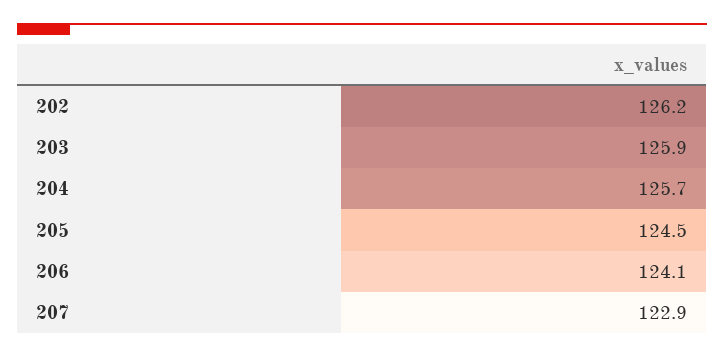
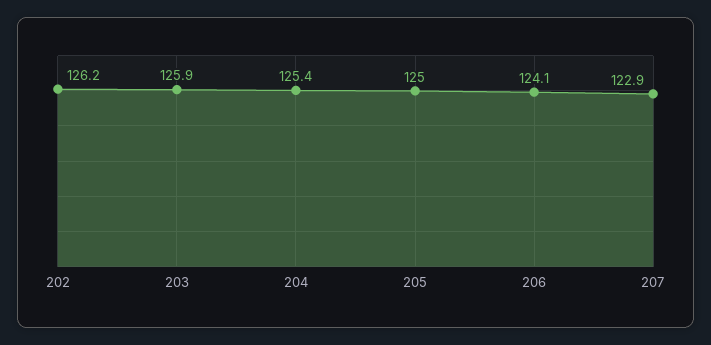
  {
    "202": 126.2,
    "203": 125.9,
-   "204": 125.7,
+   "204": 125.4,
-   "205": 124.5,
+   "205": 125,
    "206": 124.1,
    "207": 122.9
  }

